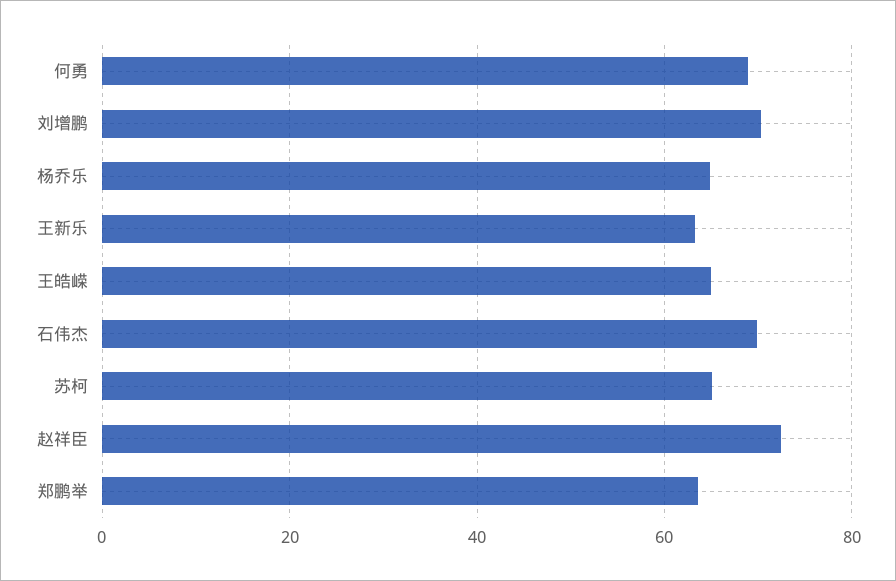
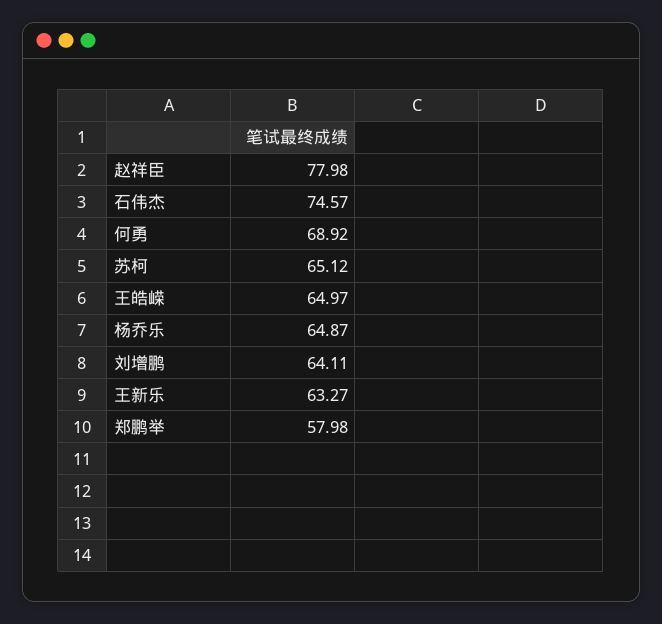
  {
    "何勇": 68.92,
-   "刘增鹏": 70,
+   "刘增鹏": 64.11,
    "杨乔乐": 64.87,
    "王新乐": 63.27,
    "王皓嵘": 64.97,
-   "石伟杰": 70,
+   "石伟杰": 74.57,
    "苏柯": 65.12,
-   "赵祥臣": 72,
+   "赵祥臣": 77.98,
-   "郑鹏举": 64
+   "郑鹏举": 57.98
  }

